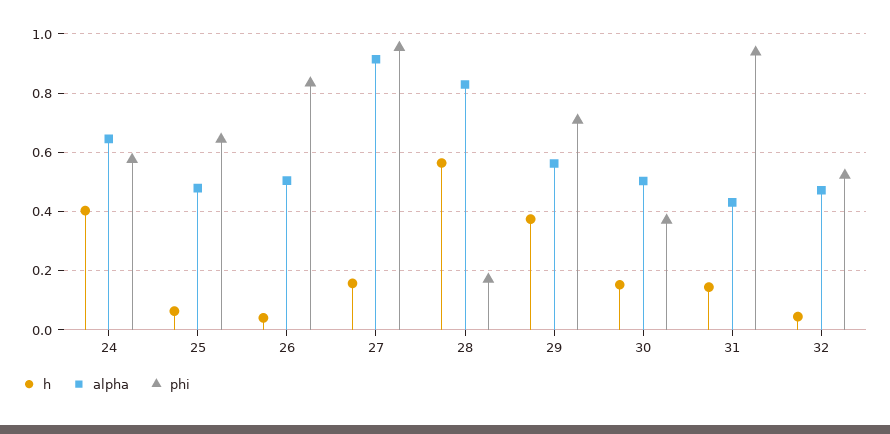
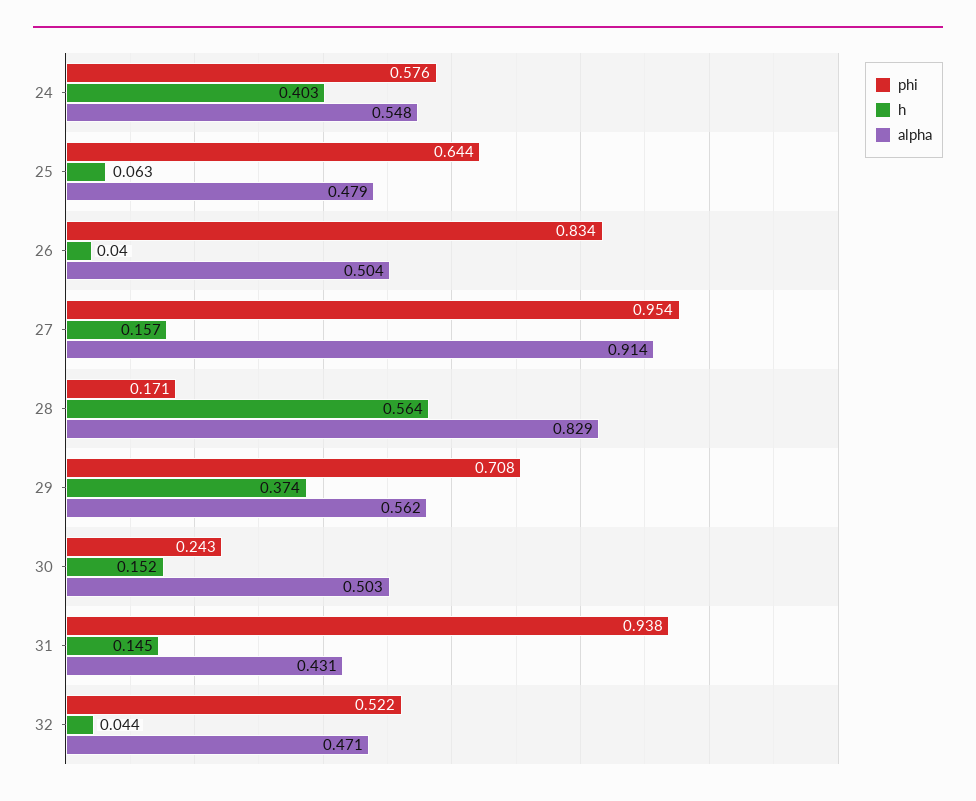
  {
    "h": {
      "24": 0.403,
      "25": 0.063,
      "26": 0.04,
      "27": 0.157,
      "28": 0.564,
      "29": 0.374,
      "30": 0.152,
      "31": 0.145,
      "32": 0.044
    },
    "alpha": {
-     "24": 0.65,
+     "24": 0.548,
      "25": 0.479,
      "26": 0.504,
      "27": 0.914,
      "28": 0.829,
      "29": 0.562,
      "30": 0.503,
      "31": 0.431,
      "32": 0.471
    },
    "phi": {
      "24": 0.576,
      "25": 0.644,
      "26": 0.834,
      "27": 0.954,
      "28": 0.171,
      "29": 0.708,
-     "30": 0.375,
+     "30": 0.243,
      "31": 0.938,
      "32": 0.522
    }
  }

